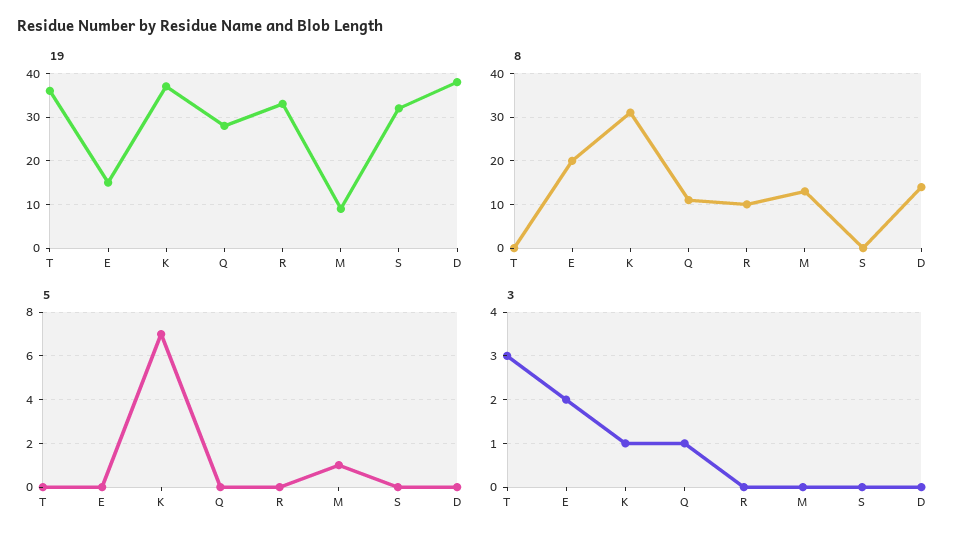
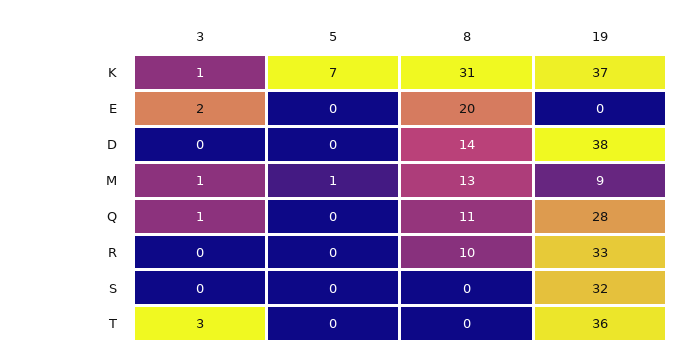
  {
    "19": {
      "T": 36,
-     "E": 15,
+     "E": 0,
      "K": 37,
      "Q": 28,
      "R": 33,
      "M": 9,
      "S": 32,
      "D": 38
    },
    "8": {
      "T": 0,
      "E": 20,
      "K": 31,
      "Q": 11,
      "R": 10,
      "M": 13,
      "S": 0,
      "D": 14
    },
    "5": {
      "T": 0,
      "E": 0,
      "K": 7,
      "Q": 0,
      "R": 0,
      "M": 1,
      "S": 0,
      "D": 0
    },
    "3": {
      "T": 3,
      "E": 2,
      "K": 1,
      "Q": 1,
      "R": 0,
-     "M": 0,
+     "M": 1,
      "S": 0,
      "D": 0
    }
  }

